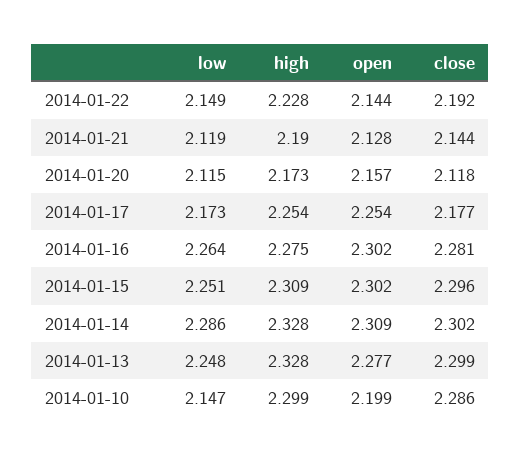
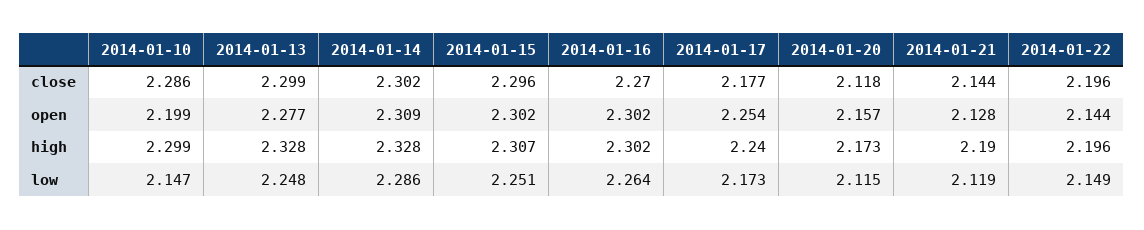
  {
    "low": {
      "2014-01-22": 2.149,
      "2014-01-21": 2.119,
      "2014-01-20": 2.115,
      "2014-01-17": 2.173,
      "2014-01-16": 2.264,
      "2014-01-15": 2.251,
      "2014-01-14": 2.286,
      "2014-01-13": 2.248,
      "2014-01-10": 2.147
    },
    "high": {
-     "2014-01-22": 2.228,
+     "2014-01-22": 2.196,
      "2014-01-21": 2.19,
      "2014-01-20": 2.173,
-     "2014-01-17": 2.254,
+     "2014-01-17": 2.24,
-     "2014-01-16": 2.275,
+     "2014-01-16": 2.302,
-     "2014-01-15": 2.309,
+     "2014-01-15": 2.307,
      "2014-01-14": 2.328,
      "2014-01-13": 2.328,
      "2014-01-10": 2.299
    },
    "open": {
      "2014-01-22": 2.144,
      "2014-01-21": 2.128,
      "2014-01-20": 2.157,
      "2014-01-17": 2.254,
      "2014-01-16": 2.302,
      "2014-01-15": 2.302,
      "2014-01-14": 2.309,
      "2014-01-13": 2.277,
      "2014-01-10": 2.199
    },
    "close": {
-     "2014-01-22": 2.192,
+     "2014-01-22": 2.196,
      "2014-01-21": 2.144,
      "2014-01-20": 2.118,
      "2014-01-17": 2.177,
-     "2014-01-16": 2.281,
+     "2014-01-16": 2.27,
      "2014-01-15": 2.296,
      "2014-01-14": 2.302,
      "2014-01-13": 2.299,
      "2014-01-10": 2.286
    }
  }

